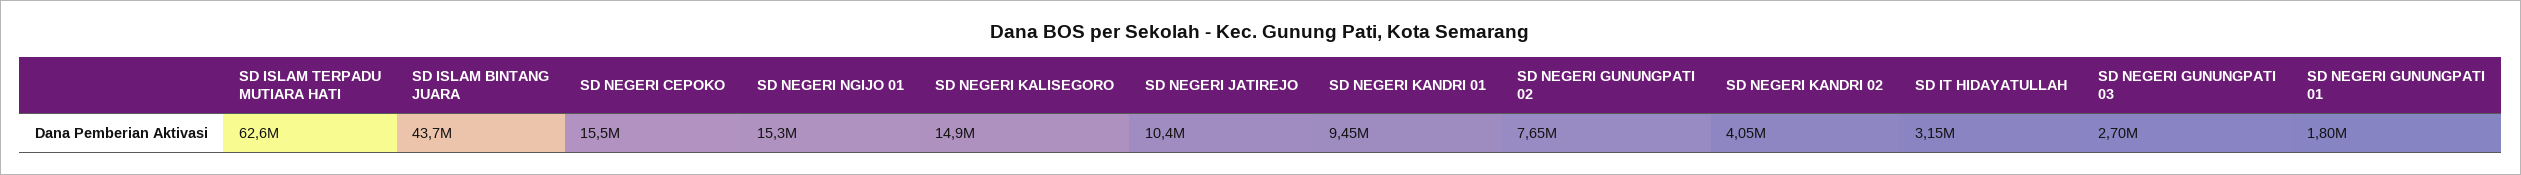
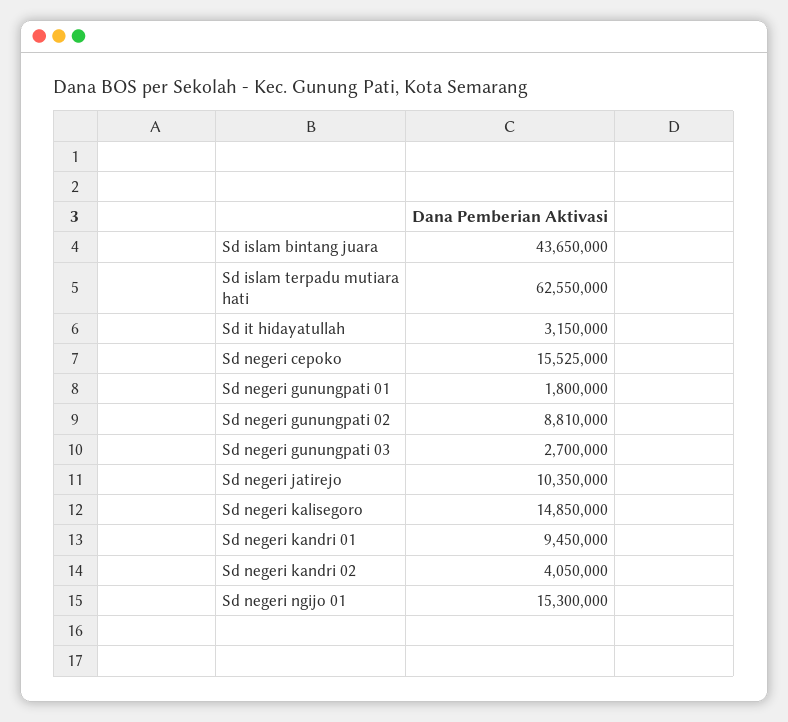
  {
    "SD ISLAM TERPADU MUTIARA HATI": 62550000,
    "SD ISLAM BINTANG JUARA": 43650000,
    "SD NEGERI CEPOKO": 15525000,
    "SD NEGERI NGIJO 01": 15300000,
    "SD NEGERI KALISEGORO": 14850000,
    "SD NEGERI JATIREJO": 10350000,
    "SD NEGERI KANDRI 01": 9450000,
-   "SD NEGERI GUNUNGPATI 02": 7650000,
+   "SD NEGERI GUNUNGPATI 02": 8810000,
    "SD NEGERI KANDRI 02": 4050000,
    "SD IT HIDAYATULLAH": 3150000,
    "SD NEGERI GUNUNGPATI 03": 2700000,
    "SD NEGERI GUNUNGPATI 01": 1800000
  }

